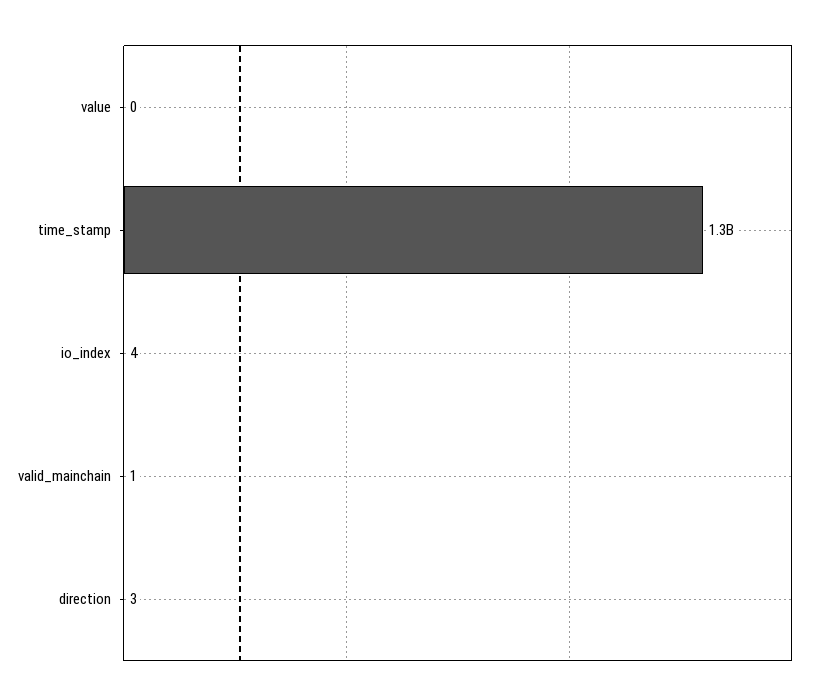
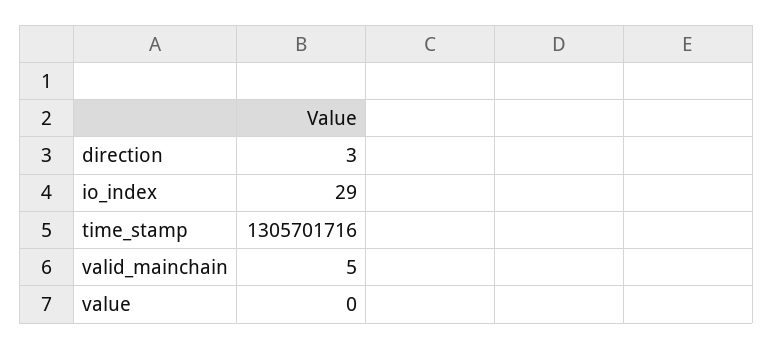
  {
    "value": 0,
    "time_stamp": 1305701716,
-   "io_index": 4,
+   "io_index": 29,
-   "valid_mainchain": 1,
+   "valid_mainchain": 5,
    "direction": 3
  }

